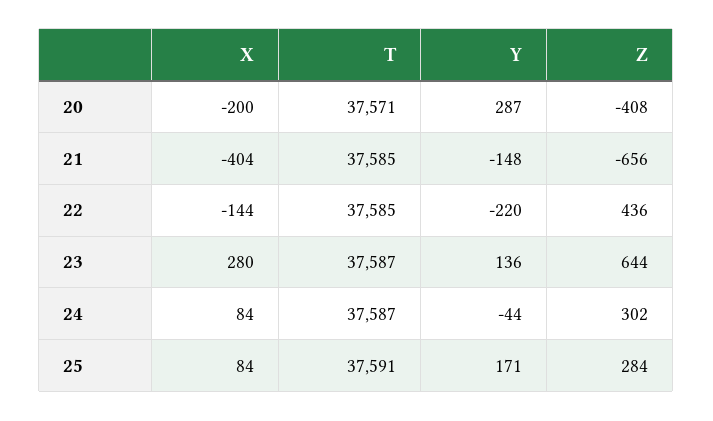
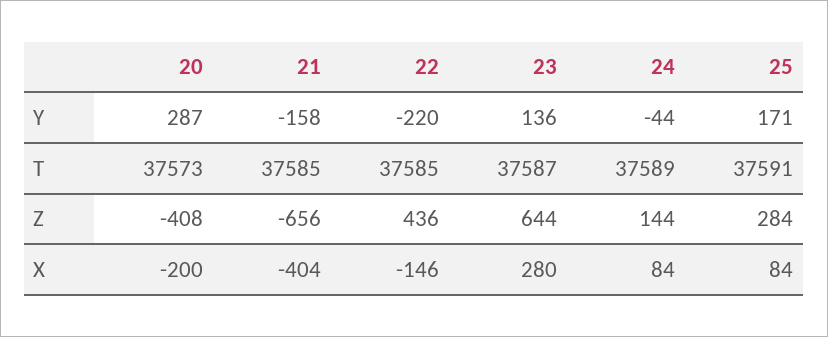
  {
    "X": {
      "20": -200,
      "21": -404,
-     "22": -144,
+     "22": -146,
      "23": 280,
      "24": 84,
      "25": 84
    },
    "T": {
-     "20": 37571,
+     "20": 37573,
      "21": 37585,
      "22": 37585,
      "23": 37587,
-     "24": 37587,
+     "24": 37589,
      "25": 37591
    },
    "Y": {
      "20": 287,
-     "21": -148,
+     "21": -158,
      "22": -220,
      "23": 136,
      "24": -44,
      "25": 171
    },
    "Z": {
      "20": -408,
      "21": -656,
      "22": 436,
      "23": 644,
-     "24": 302,
+     "24": 144,
      "25": 284
    }
  }

